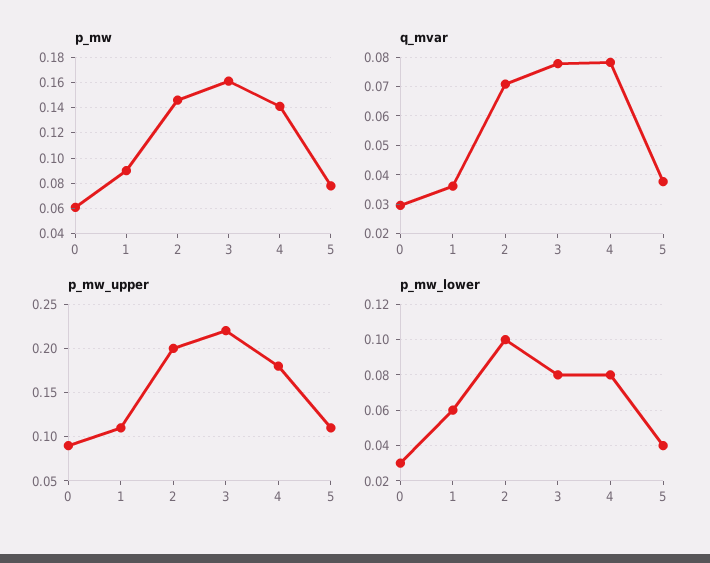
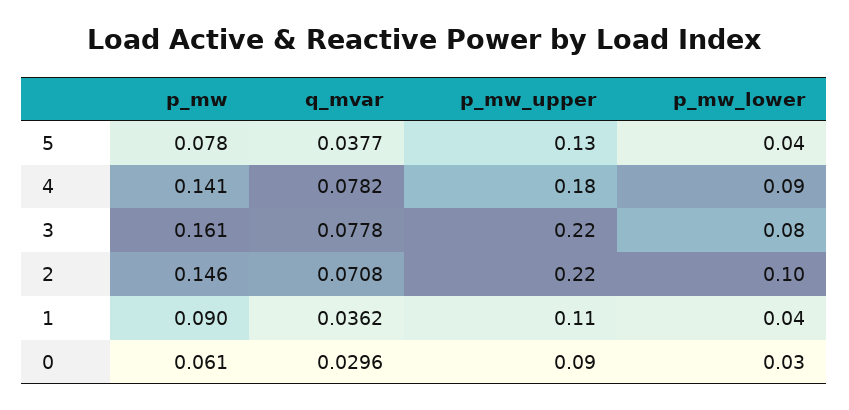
  {
    "p_mw": {
      "0": 0.061,
      "1": 0.09,
      "2": 0.146,
      "3": 0.161,
      "4": 0.141,
      "5": 0.078
    },
    "q_mvar": {
      "0": 0.0296,
      "1": 0.0362,
      "2": 0.0708,
      "3": 0.0778,
      "4": 0.0782,
      "5": 0.0377
    },
    "p_mw_upper": {
      "0": 0.09,
      "1": 0.11,
-     "2": 0.2,
+     "2": 0.22,
      "3": 0.22,
      "4": 0.18,
-     "5": 0.11
+     "5": 0.13
    },
    "p_mw_lower": {
      "0": 0.03,
-     "1": 0.06,
+     "1": 0.04,
      "2": 0.1,
      "3": 0.08,
-     "4": 0.08,
+     "4": 0.09,
      "5": 0.04
    }
  }

